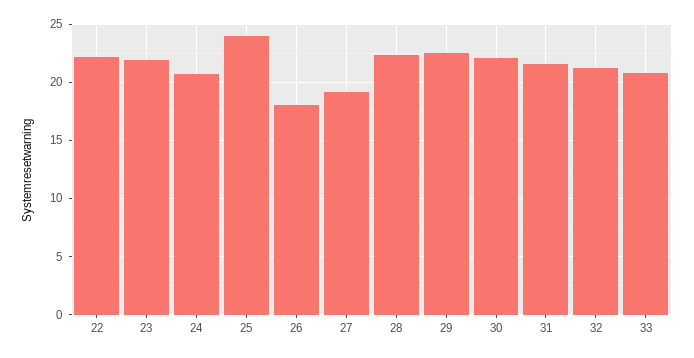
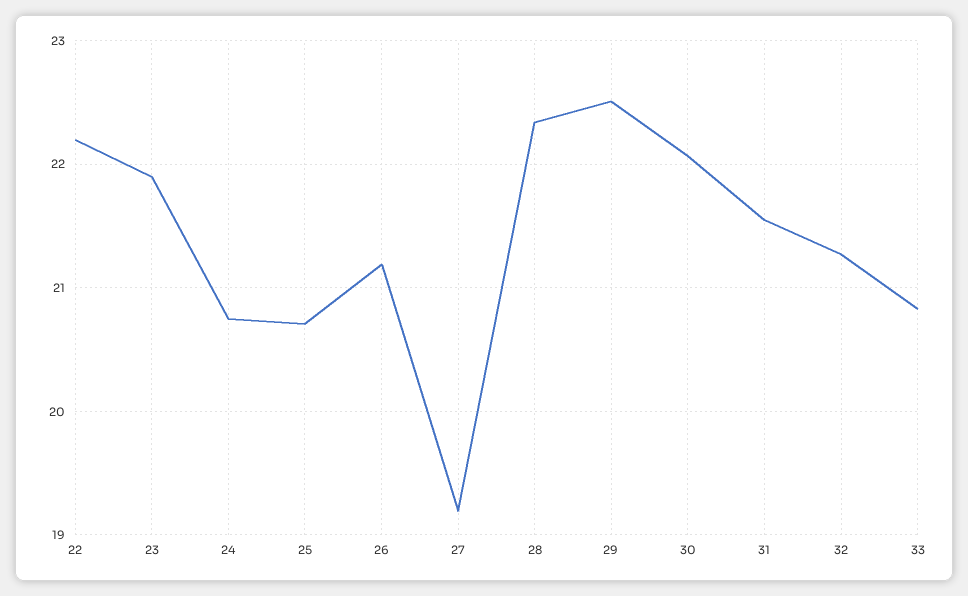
  {
    "22": 22.2,
    "23": 21.9,
    "24": 20.8,
-   "25": 24,
+   "25": 20.7,
-   "26": 18,
+   "26": 21.2,
    "27": 19.2,
    "28": 22.3,
    "29": 22.5,
    "30": 22.1,
    "31": 21.6,
    "32": 21.3,
    "33": 20.8
  }

